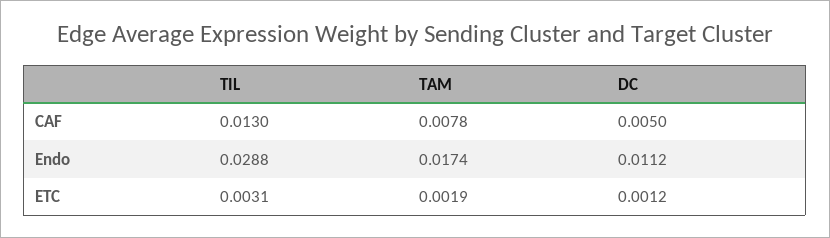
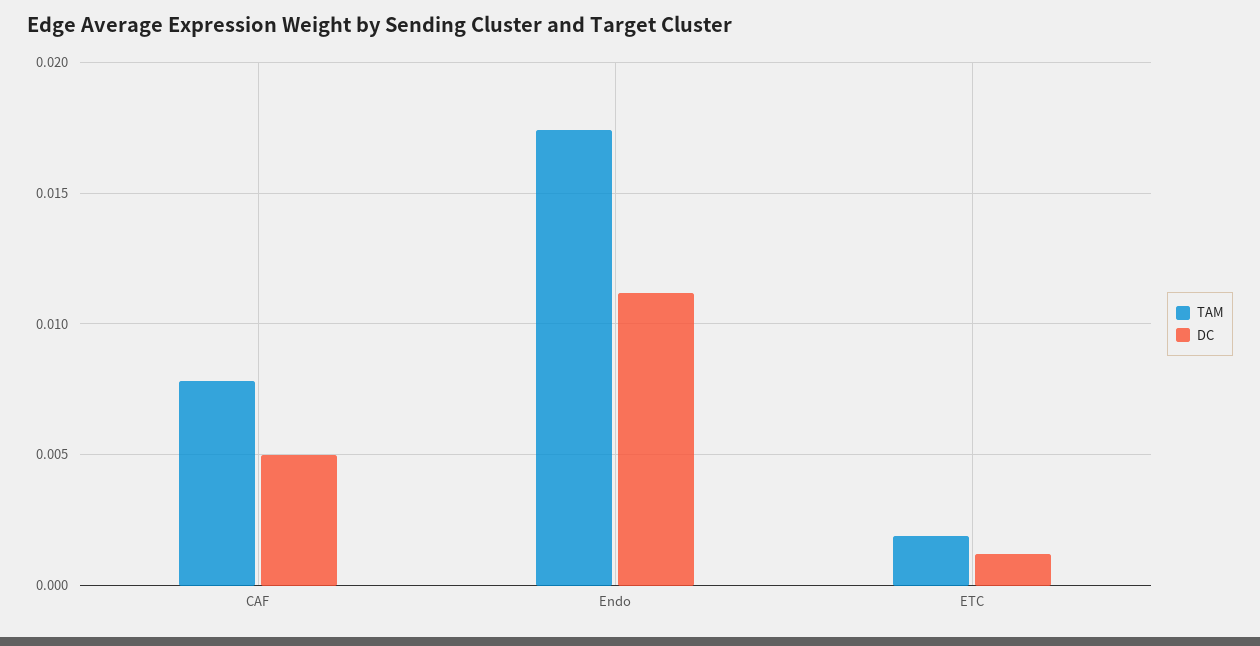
  {
-   "TIL": {
-     "CAF": 0.013,
-     "Endo": 0.0288,
-     "ETC": 0.0031
-   },
    "TAM": {
      "CAF": 0.0078,
      "Endo": 0.0174,
      "ETC": 0.0019
    },
    "DC": {
      "CAF": 0.005,
      "Endo": 0.0112,
      "ETC": 0.0012
    }
  }

